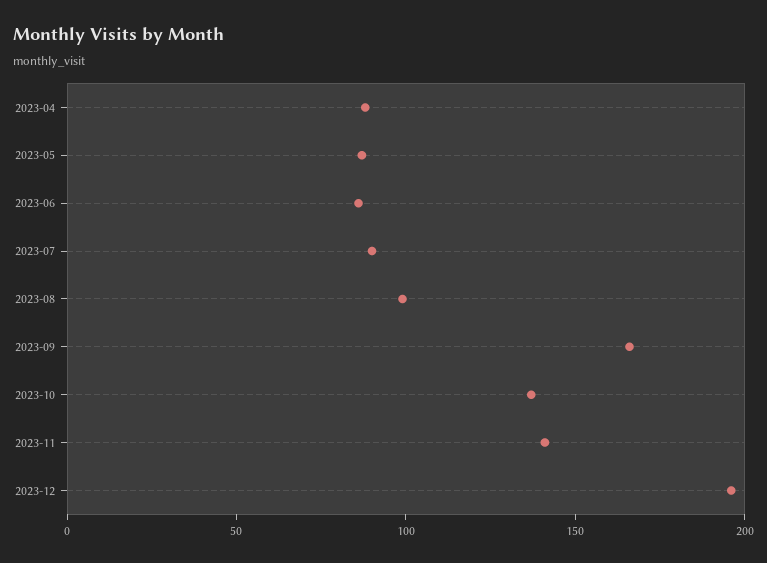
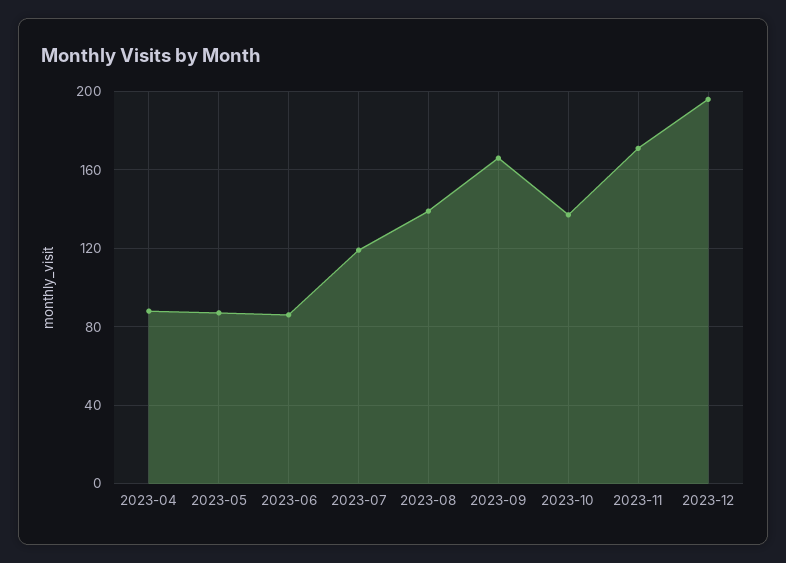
  {
    "2023-04": 90,
    "2023-05": 85,
    "2023-06": 85,
-   "2023-07": 90,
+   "2023-07": 120,
-   "2023-08": 100,
+   "2023-08": 140,
    "2023-09": 165,
    "2023-10": 135,
-   "2023-11": 140,
+   "2023-11": 170,
    "2023-12": 195
  }

